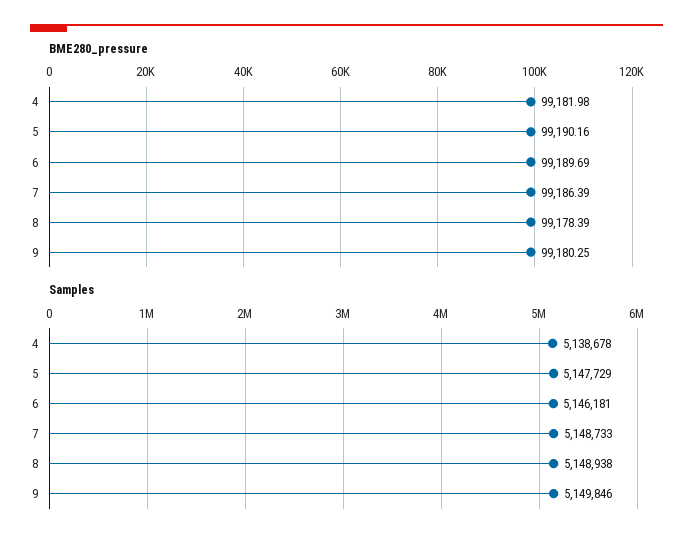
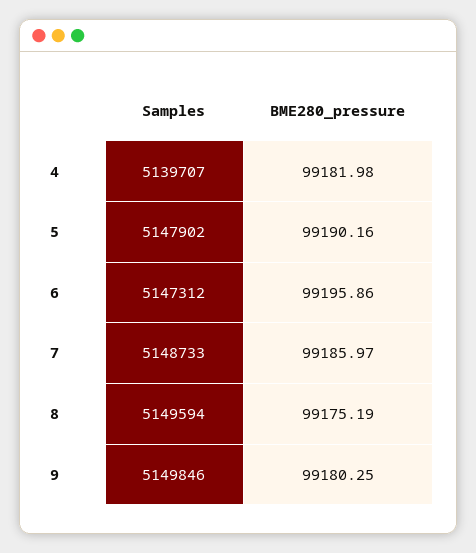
  {
    "BME280_pressure": {
      "4": 99181.98,
      "5": 99190.16,
-     "6": 99189.69,
+     "6": 99195.86,
-     "7": 99186.39,
+     "7": 99185.97,
-     "8": 99178.39,
+     "8": 99175.19,
      "9": 99180.25
    },
    "Samples": {
-     "4": 5138678,
+     "4": 5139707,
-     "5": 5147729,
+     "5": 5147902,
-     "6": 5146181,
+     "6": 5147312,
      "7": 5148733,
-     "8": 5148938,
+     "8": 5149594,
      "9": 5149846
    }
  }

